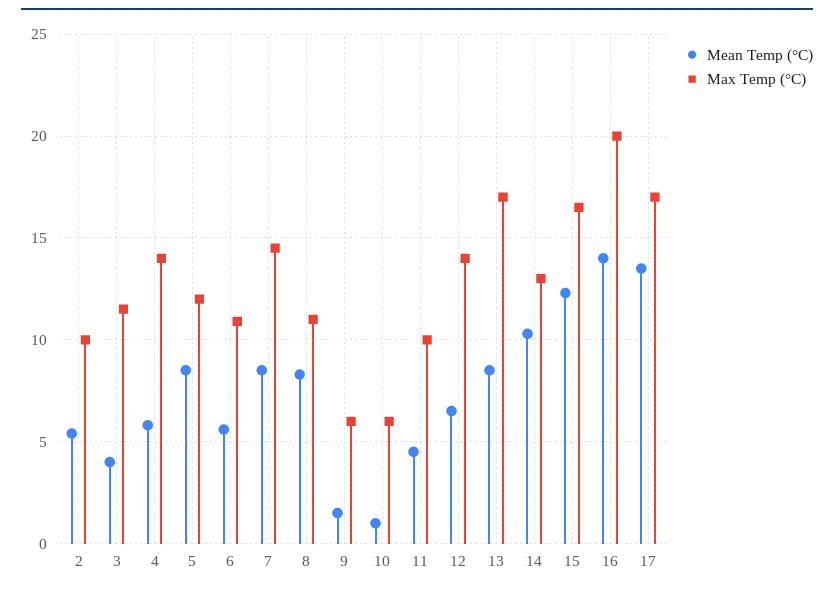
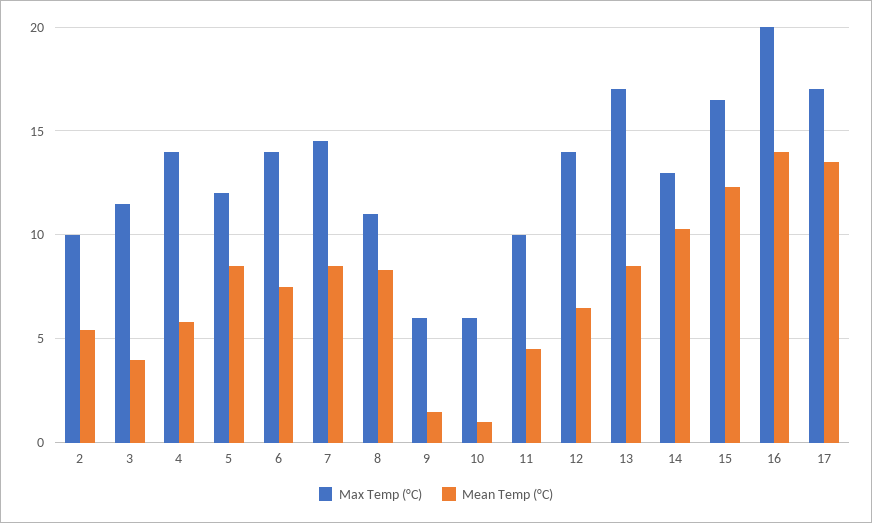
  {
    "Mean Temp (°C)": {
      "2": 5.5,
      "3": 4,
      "4": 6,
      "5": 8.5,
-     "6": 5.5,
+     "6": 7.5,
      "7": 8.5,
      "8": 8.5,
      "9": 1.5,
      "10": 1,
      "11": 4.5,
      "12": 6.5,
      "13": 8.5,
      "14": 10.5,
      "15": 12.5,
      "16": 14,
      "17": 13.5
    },
    "Max Temp (°C)": {
      "2": 10,
      "3": 11.5,
      "4": 14,
      "5": 12,
-     "6": 11,
+     "6": 14,
      "7": 14.5,
      "8": 11,
      "9": 6,
      "10": 6,
      "11": 10,
      "12": 14,
      "13": 17,
      "14": 13,
      "15": 16.5,
      "16": 20,
      "17": 17
    }
  }

